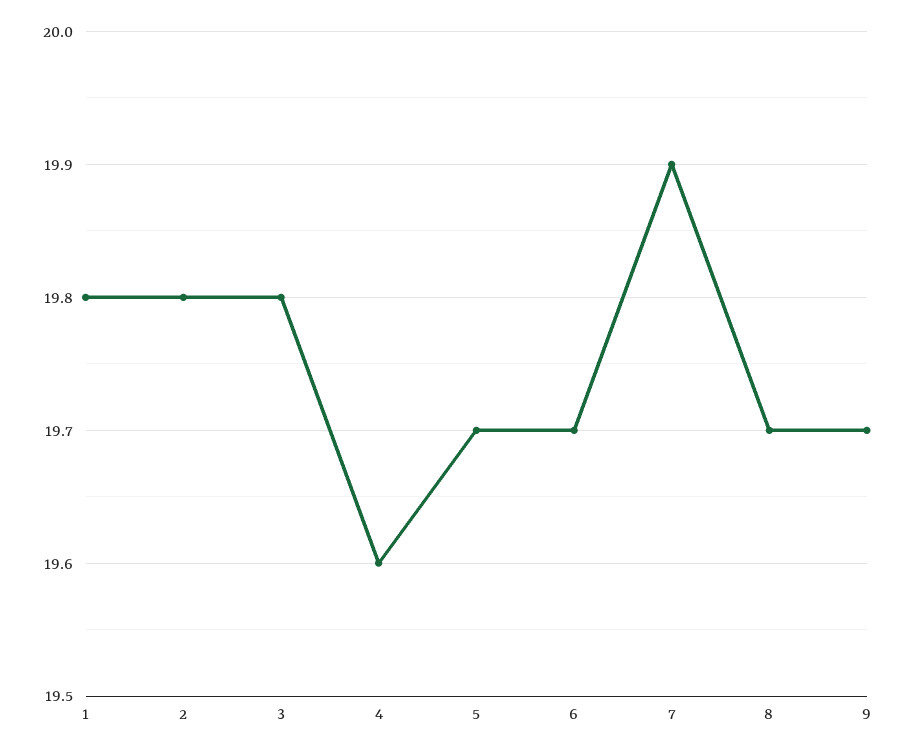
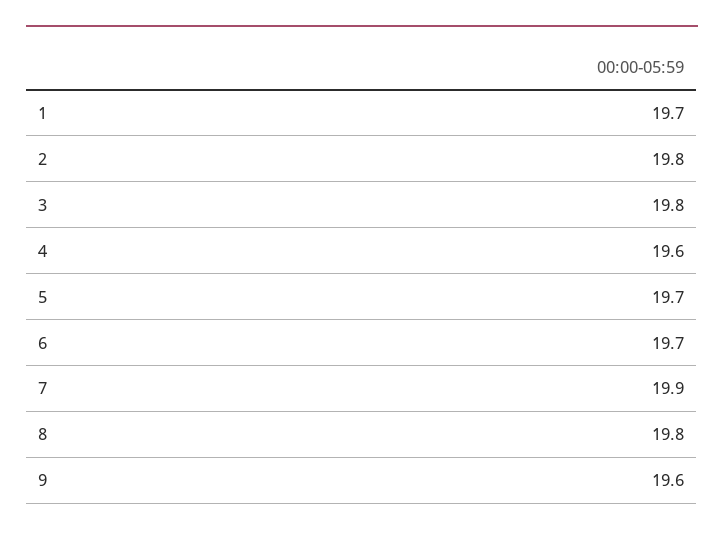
  {
-   "1": 19.8,
+   "1": 19.7,
    "2": 19.8,
    "3": 19.8,
    "4": 19.6,
    "5": 19.7,
    "6": 19.7,
    "7": 19.9,
-   "8": 19.7,
+   "8": 19.8,
-   "9": 19.7
+   "9": 19.6
  }

